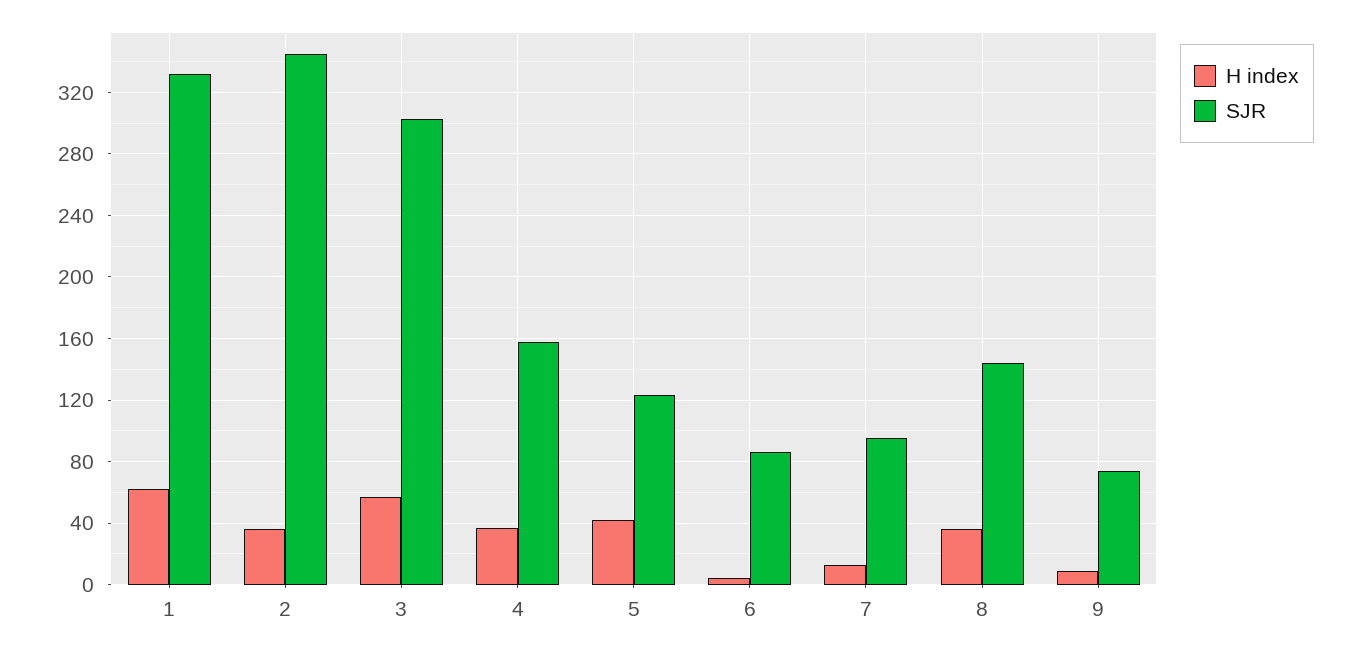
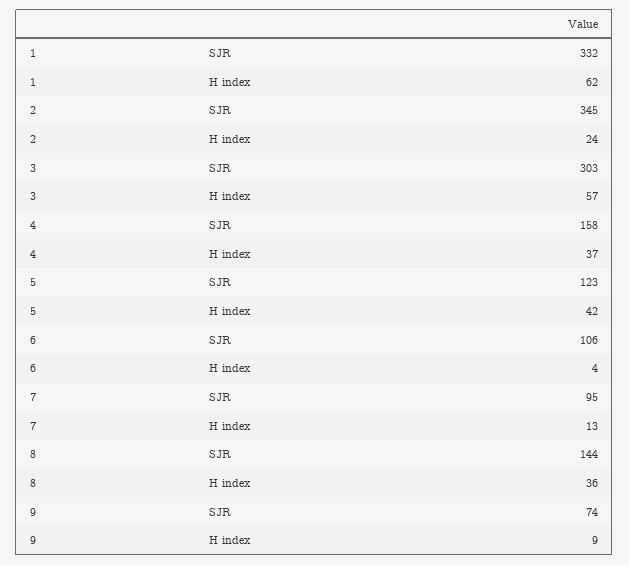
  {
    "H index": {
      "1": 62,
-     "2": 35,
+     "2": 24,
      "3": 57,
      "4": 37,
      "5": 42,
      "6": 4,
      "7": 13,
      "8": 36,
      "9": 9
    },
    "SJR": {
      "1": 332,
      "2": 345,
      "3": 303,
      "4": 158,
      "5": 123,
-     "6": 85,
+     "6": 106,
      "7": 95,
      "8": 144,
      "9": 74
    }
  }

